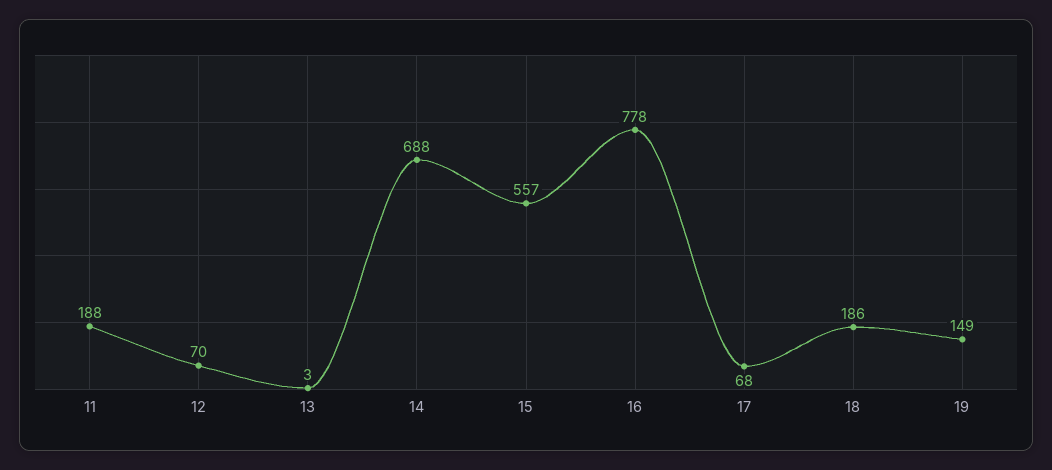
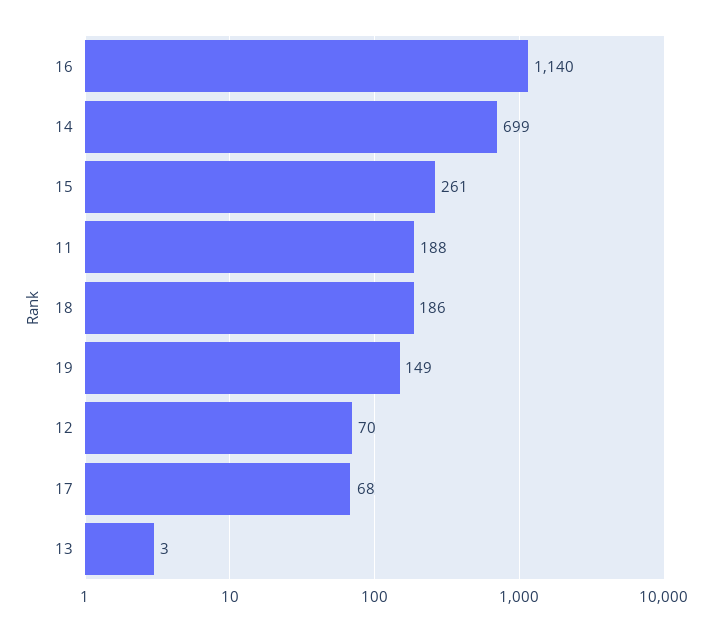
  {
    "11": 188,
    "12": 70,
    "13": 3,
-   "14": 688,
+   "14": 699,
-   "15": 557,
+   "15": 261,
-   "16": 778,
+   "16": 1140,
    "17": 68,
    "18": 186,
    "19": 149
  }

